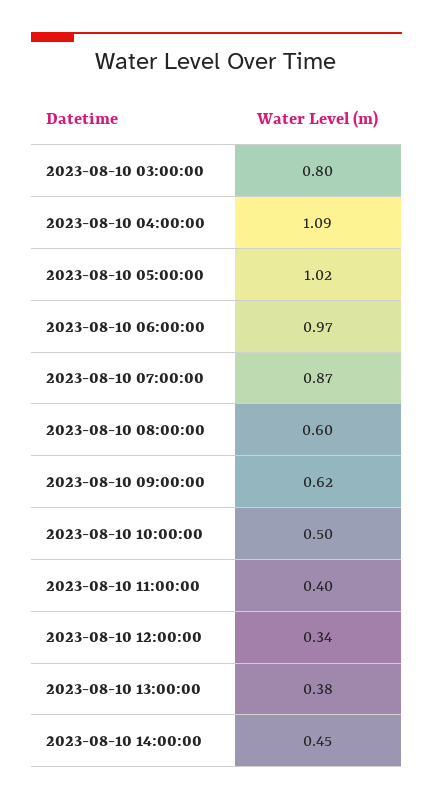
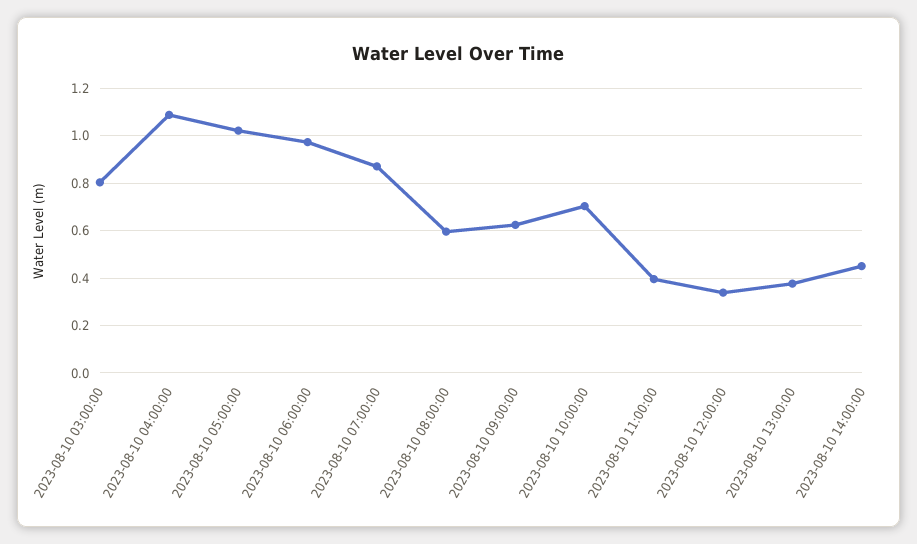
  {
    "2023-08-10 03:00:00": 0.8,
    "2023-08-10 04:00:00": 1.09,
    "2023-08-10 05:00:00": 1.02,
    "2023-08-10 06:00:00": 0.97,
    "2023-08-10 07:00:00": 0.87,
    "2023-08-10 08:00:00": 0.6,
    "2023-08-10 09:00:00": 0.62,
-   "2023-08-10 10:00:00": 0.5,
+   "2023-08-10 10:00:00": 0.7,
    "2023-08-10 11:00:00": 0.4,
    "2023-08-10 12:00:00": 0.34,
    "2023-08-10 13:00:00": 0.38,
    "2023-08-10 14:00:00": 0.45
  }

